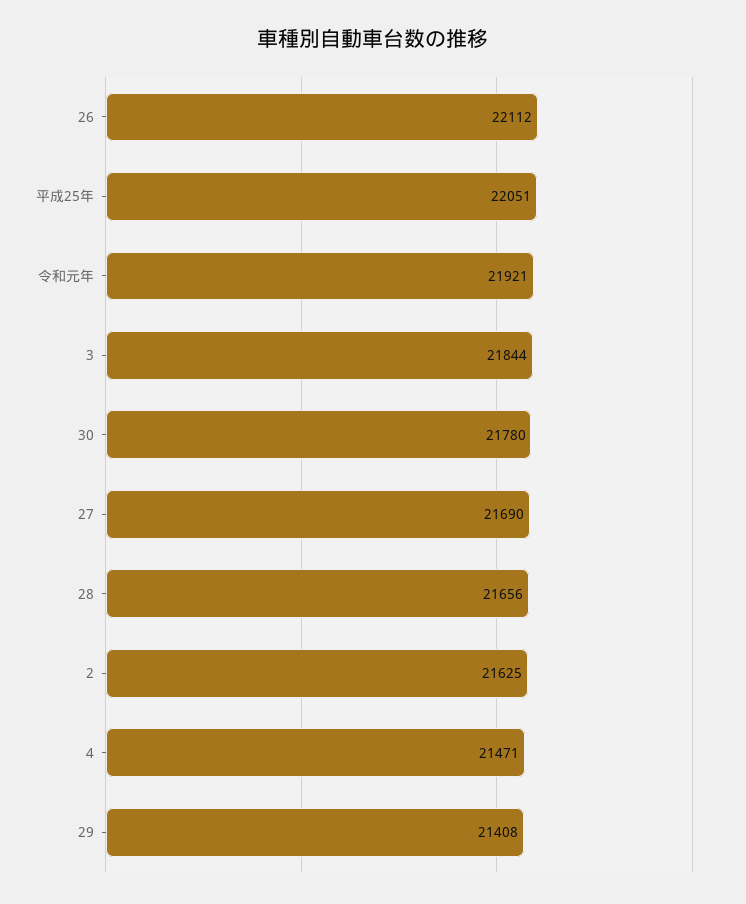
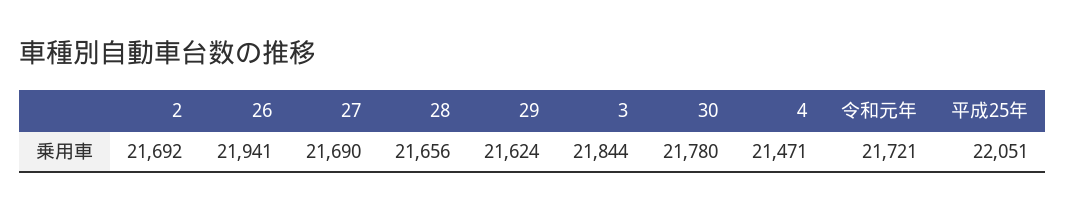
  {
-   "26": 22112,
+   "26": 21941,
    "平成25年": 22051,
-   "令和元年": 21921,
+   "令和元年": 21721,
    "3": 21844,
    "30": 21780,
    "27": 21690,
    "28": 21656,
-   "2": 21625,
+   "2": 21692,
    "4": 21471,
-   "29": 21408
+   "29": 21624
  }

